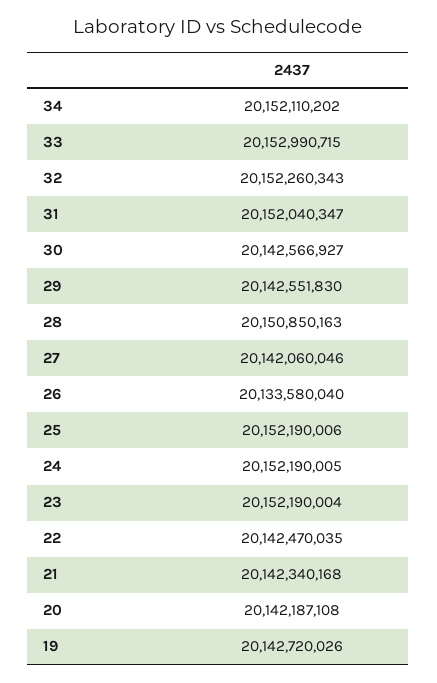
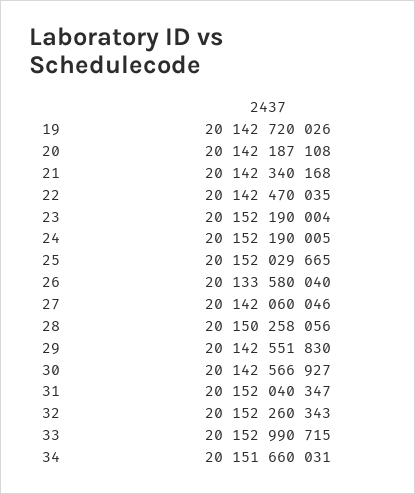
  {
-   "34": 20152110202,
+   "34": 20151660031,
    "33": 20152990715,
    "32": 20152260343,
    "31": 20152040347,
    "30": 20142566927,
    "29": 20142551830,
-   "28": 20150850163,
+   "28": 20150258056,
    "27": 20142060046,
    "26": 20133580040,
-   "25": 20152190006,
+   "25": 20152029665,
    "24": 20152190005,
    "23": 20152190004,
    "22": 20142470035,
    "21": 20142340168,
    "20": 20142187108,
    "19": 20142720026
  }

